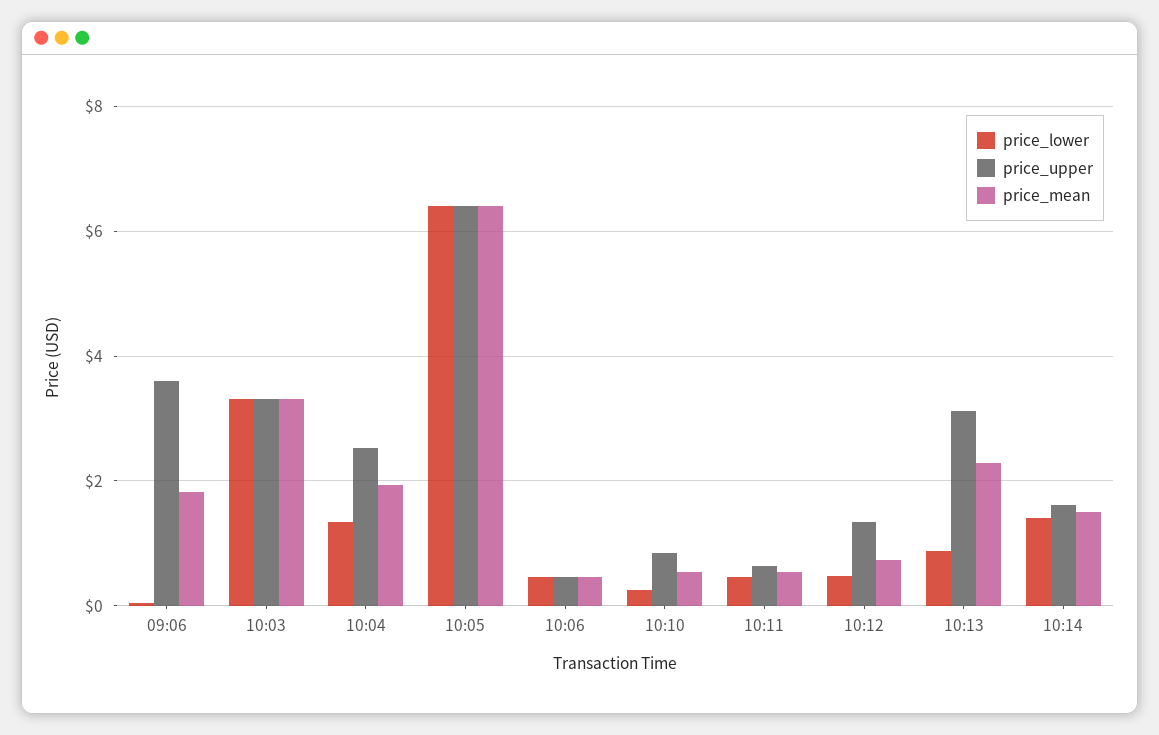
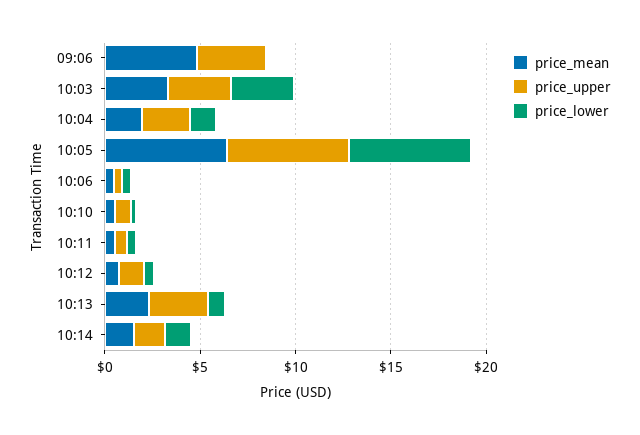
  {
    "price_lower": {
      "09:06": 0,
      "10:03": 3.4,
      "10:04": 1.4,
      "10:05": 6.4,
      "10:06": 0.4,
      "10:10": 0.2,
      "10:11": 0.4,
      "10:12": 0.4,
      "10:13": 0.8,
      "10:14": 1.4
    },
    "price_upper": {
      "09:06": 3.6,
      "10:03": 3.4,
      "10:04": 2.6,
      "10:05": 6.4,
      "10:06": 0.4,
      "10:10": 0.8,
      "10:11": 0.6,
      "10:12": 1.4,
      "10:13": 3.2,
      "10:14": 1.6
    },
    "price_mean": {
-     "09:06": 1.8,
+     "09:06": 5,
      "10:03": 3.4,
      "10:04": 2,
      "10:05": 6.4,
      "10:06": 0.4,
      "10:10": 0.6,
      "10:11": 0.6,
      "10:12": 0.8,
      "10:13": 2.2,
      "10:14": 1.6
    }
  }

